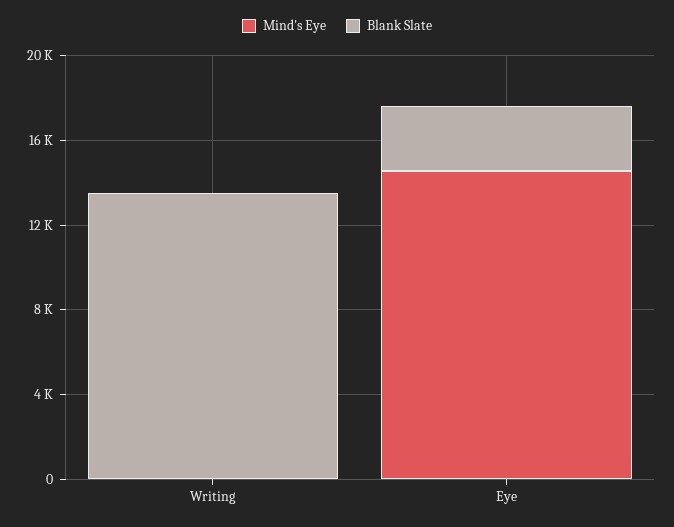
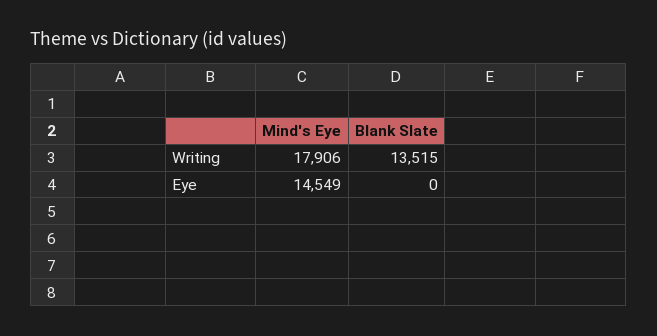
  {
    "Mind's Eye": {
-     "Writing": 0,
+     "Writing": 17906,
      "Eye": 14549
    },
    "Blank Slate": {
      "Writing": 13515,
-     "Eye": 3000
+     "Eye": 0
    }
  }

